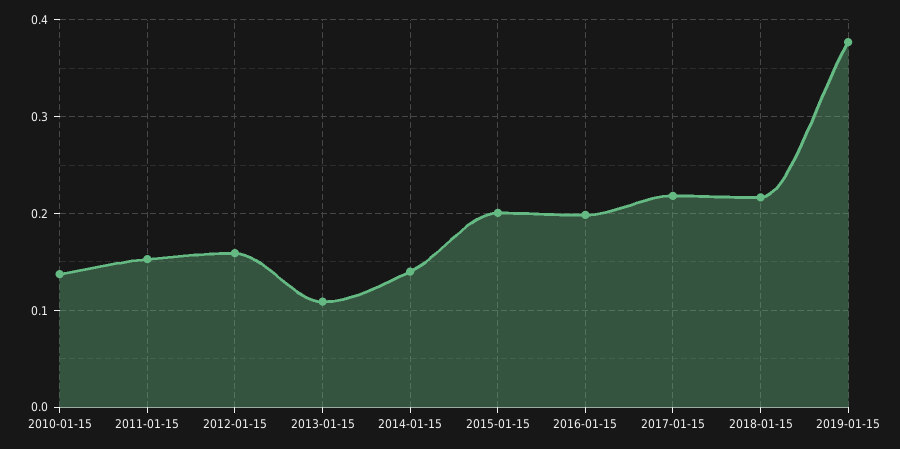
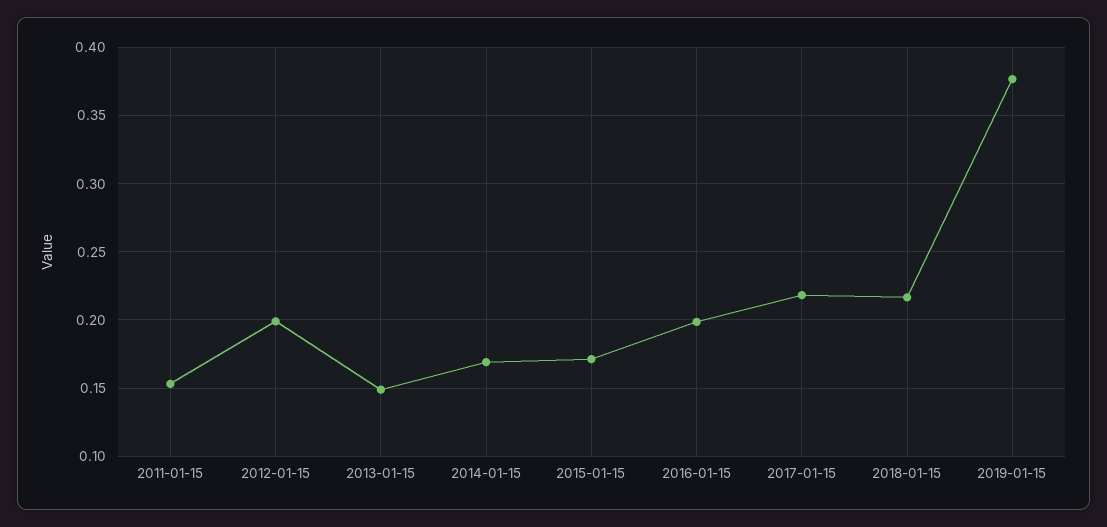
  {
-   "2010-01-15": 0.14,
    "2011-01-15": 0.155,
-   "2012-01-15": 0.16,
+   "2012-01-15": 0.2,
-   "2013-01-15": 0.11,
+   "2013-01-15": 0.15,
-   "2014-01-15": 0.14,
+   "2014-01-15": 0.17,
-   "2015-01-15": 0.2,
+   "2015-01-15": 0.17,
    "2016-01-15": 0.2,
    "2017-01-15": 0.22,
    "2018-01-15": 0.215,
    "2019-01-15": 0.375
  }

